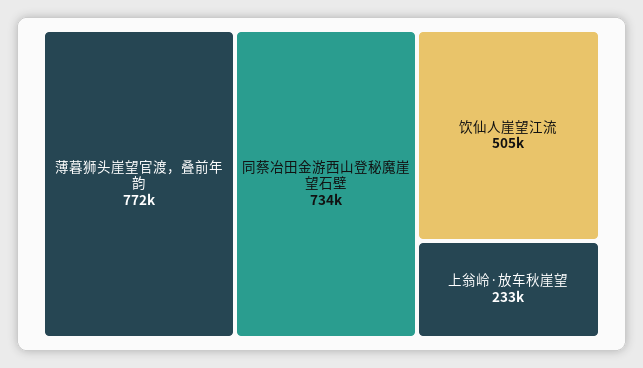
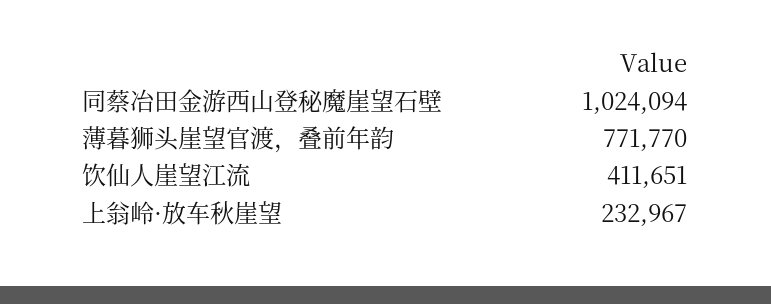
  {
    "薄暮狮头崖望官渡，叠前年韵": 771770,
-   "同蔡冶田金游西山登秘魔崖望石壁": 734000,
+   "同蔡冶田金游西山登秘魔崖望石壁": 1024094,
-   "饮仙人崖望江流": 505000,
+   "饮仙人崖望江流": 411651,
    "上翁岭·放车秋崖望": 232967
  }

